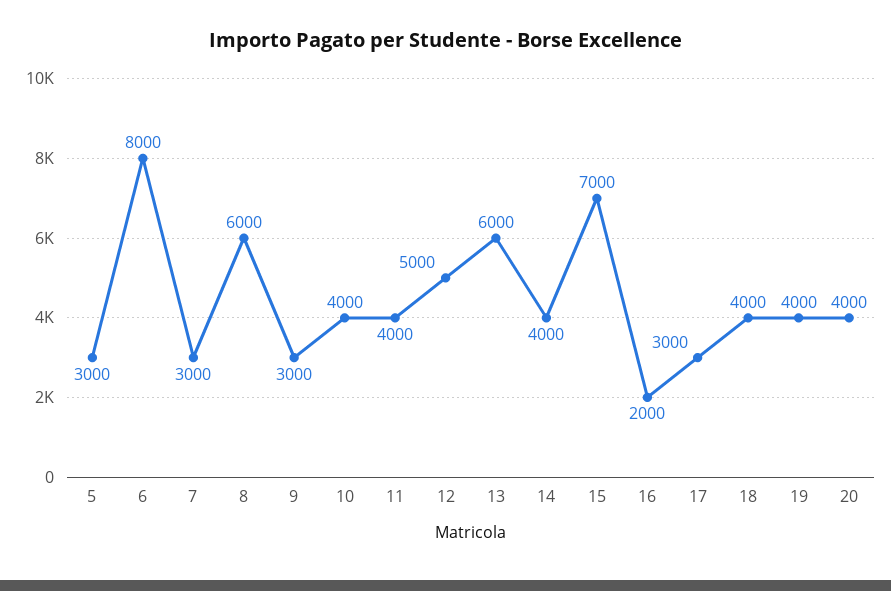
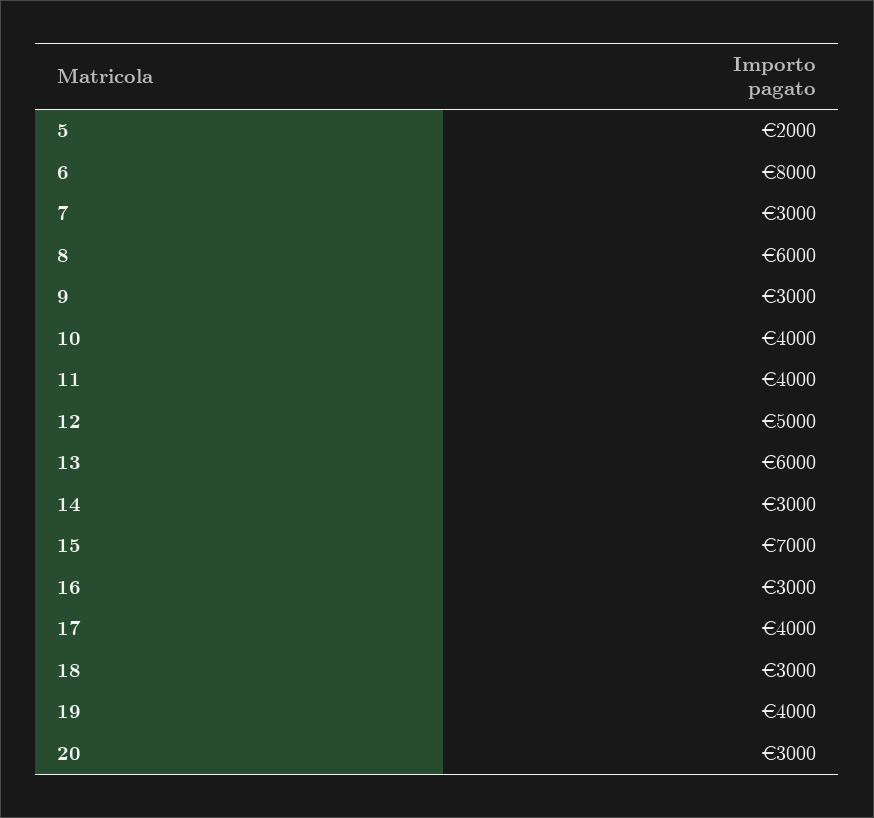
  {
-   "5": 3000,
+   "5": 2000,
    "6": 8000,
    "7": 3000,
    "8": 6000,
    "9": 3000,
    "10": 4000,
    "11": 4000,
    "12": 5000,
    "13": 6000,
-   "14": 4000,
+   "14": 3000,
    "15": 7000,
-   "16": 2000,
+   "16": 3000,
-   "17": 3000,
+   "17": 4000,
-   "18": 4000,
+   "18": 3000,
    "19": 4000,
-   "20": 4000
+   "20": 3000
  }

